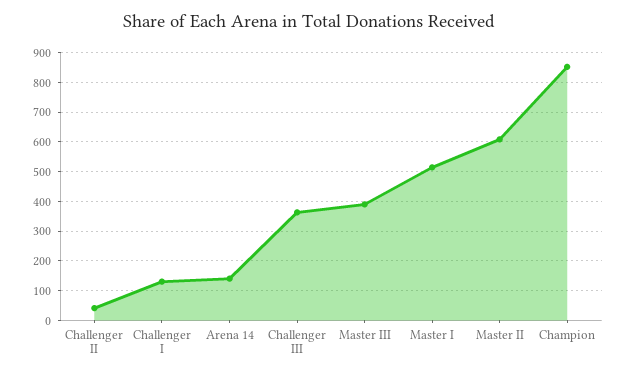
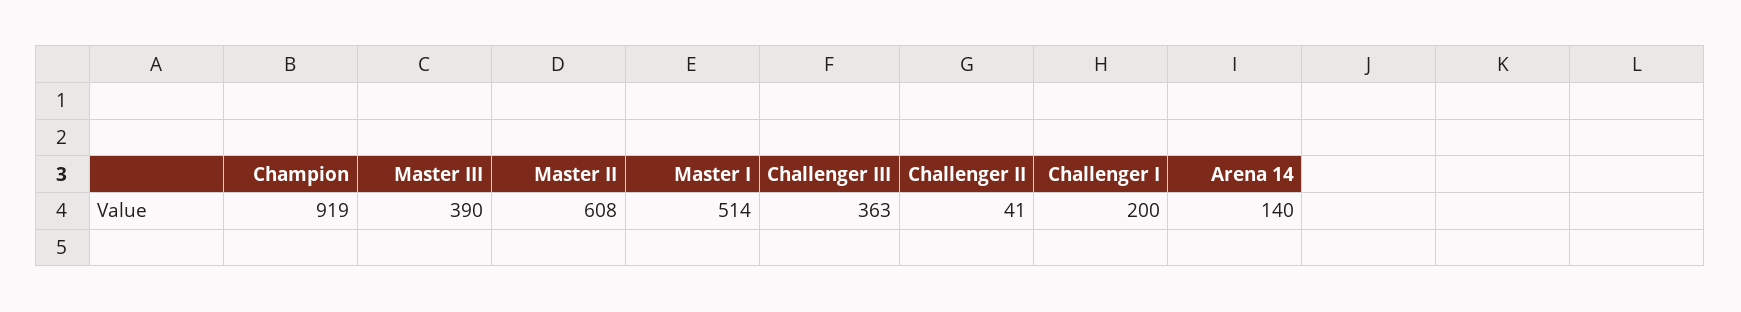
  {
    "Challenger II": 41,
-   "Challenger I": 125,
+   "Challenger I": 200,
    "Arena 14": 140,
    "Challenger III": 363,
    "Master III": 390,
    "Master I": 514,
    "Master II": 608,
-   "Champion": 850
+   "Champion": 919
  }

